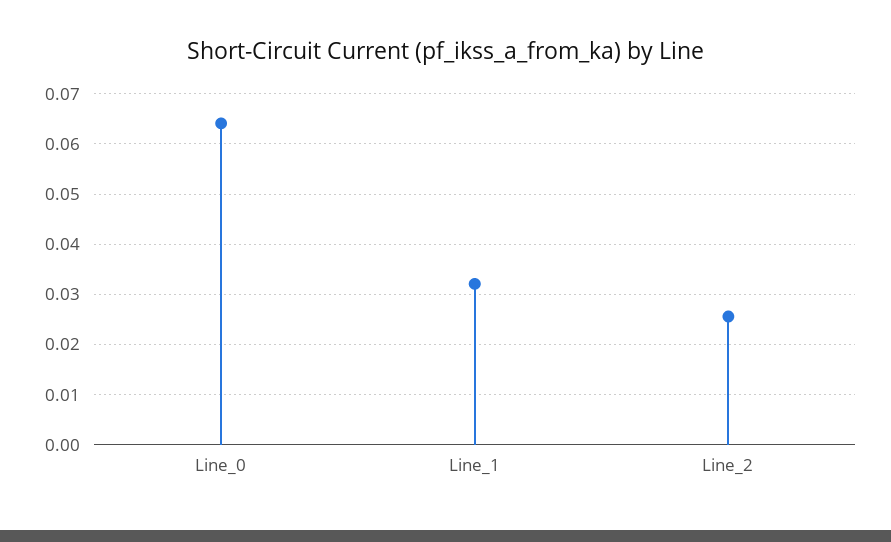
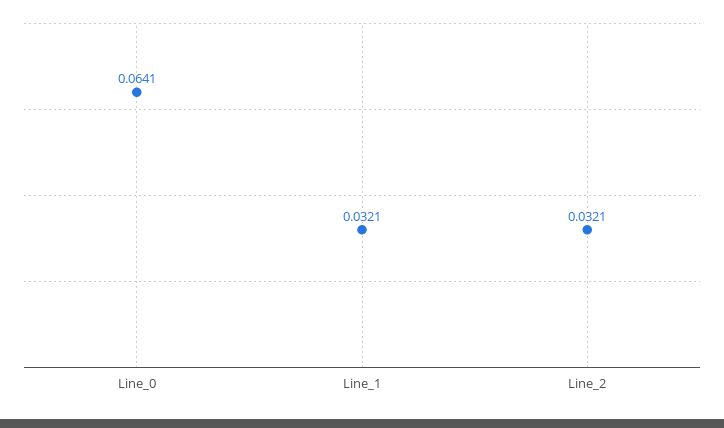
  {
    "Line_0": 0.0641,
    "Line_1": 0.0321,
-   "Line_2": 0.026
+   "Line_2": 0.0321
  }

